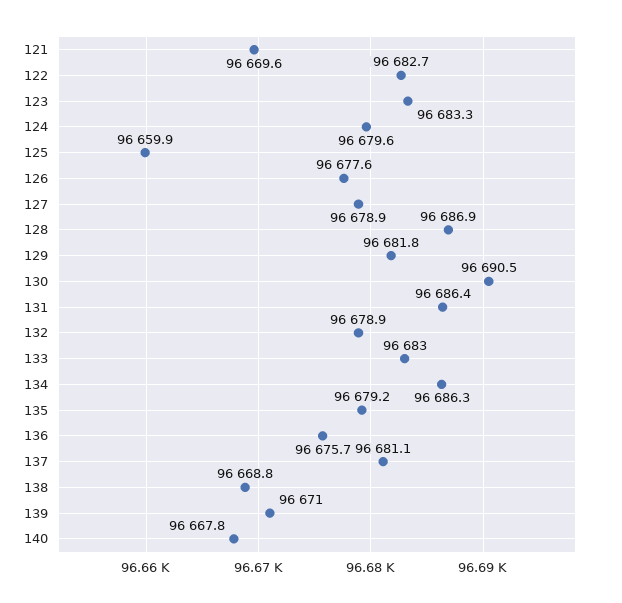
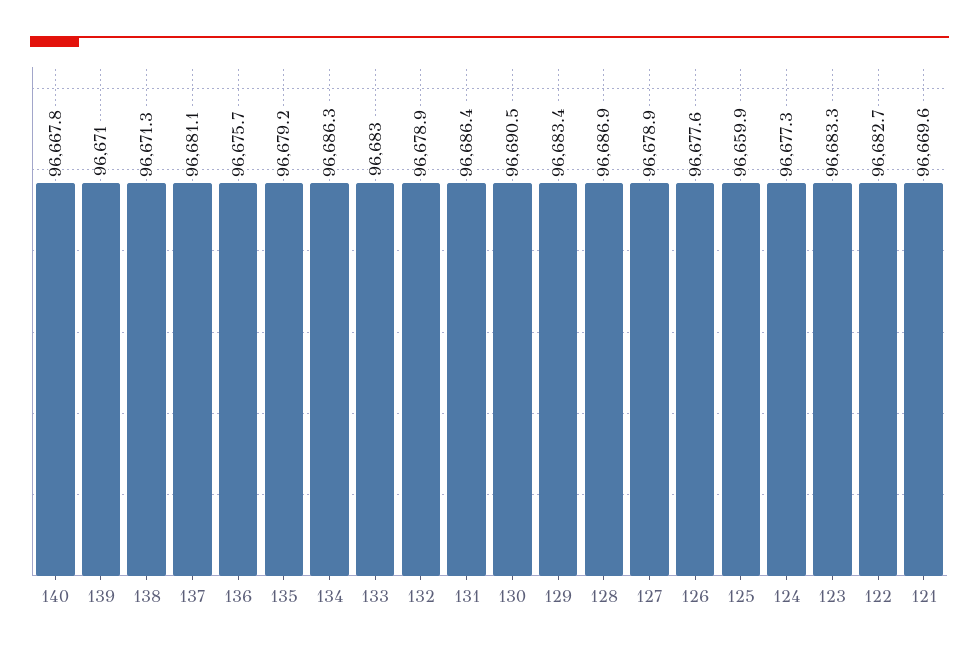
  {
    "121": 96669.6,
    "122": 96682.7,
    "123": 96683.3,
-   "124": 96679.6,
+   "124": 96677.3,
    "125": 96659.9,
    "126": 96677.6,
    "127": 96678.9,
    "128": 96686.9,
-   "129": 96681.8,
+   "129": 96683.4,
    "130": 96690.5,
    "131": 96686.4,
    "132": 96678.9,
    "133": 96683,
    "134": 96686.3,
    "135": 96679.2,
    "136": 96675.7,
    "137": 96681.1,
-   "138": 96668.8,
+   "138": 96671.3,
    "139": 96671,
    "140": 96667.8
  }

